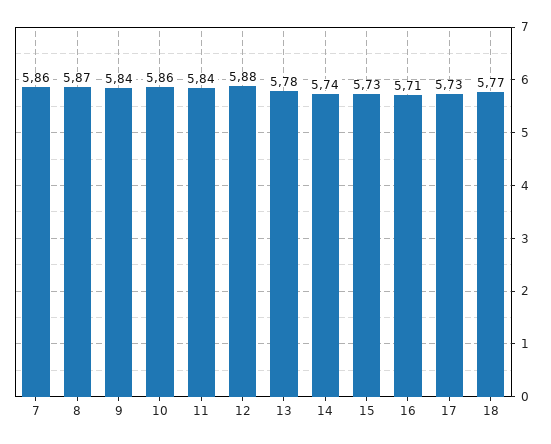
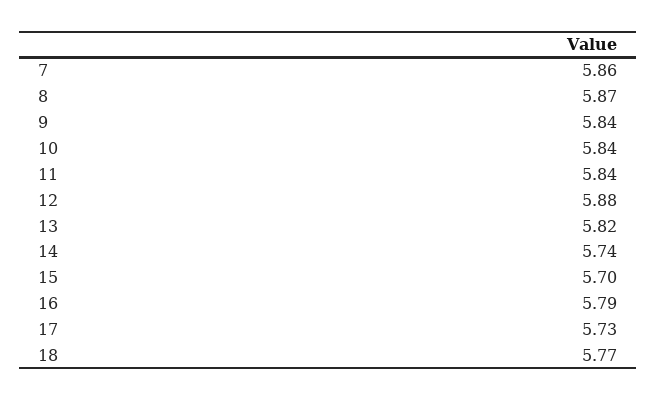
  {
    "7": 5.86,
    "8": 5.87,
    "9": 5.84,
-   "10": 5.86,
+   "10": 5.84,
    "11": 5.84,
    "12": 5.88,
-   "13": 5.78,
+   "13": 5.82,
    "14": 5.74,
-   "15": 5.73,
+   "15": 5.7,
-   "16": 5.71,
+   "16": 5.79,
    "17": 5.73,
    "18": 5.77
  }

